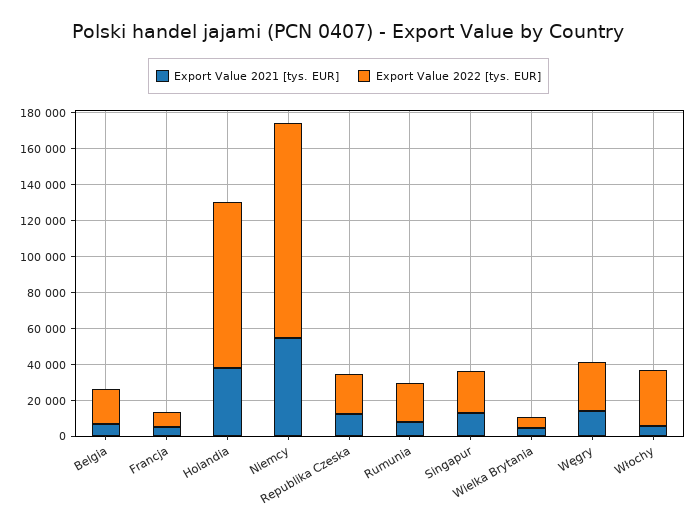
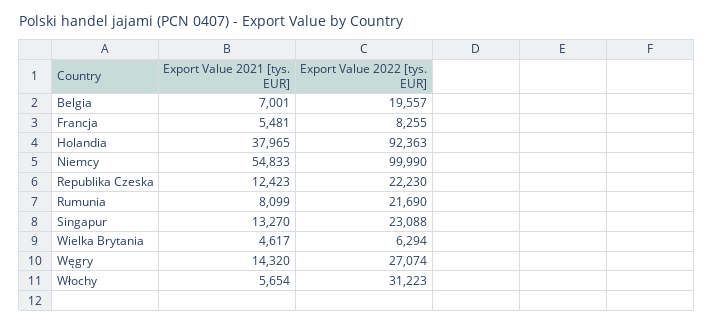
  {
    "Export Value 2021 [tys. EUR]": {
      "Belgia": 7001,
      "Francja": 5481,
      "Holandia": 37965,
      "Niemcy": 54833,
      "Republika Czeska": 12423,
      "Rumunia": 8099,
      "Singapur": 13270,
      "Wielka Brytania": 4617,
      "Węgry": 14320,
      "Włochy": 5654
    },
    "Export Value 2022 [tys. EUR]": {
      "Belgia": 19557,
      "Francja": 8255,
      "Holandia": 92363,
-     "Niemcy": 120000,
+     "Niemcy": 99990,
      "Republika Czeska": 22230,
      "Rumunia": 21690,
      "Singapur": 23088,
      "Wielka Brytania": 6294,
      "Węgry": 27074,
      "Włochy": 31223
    }
  }

